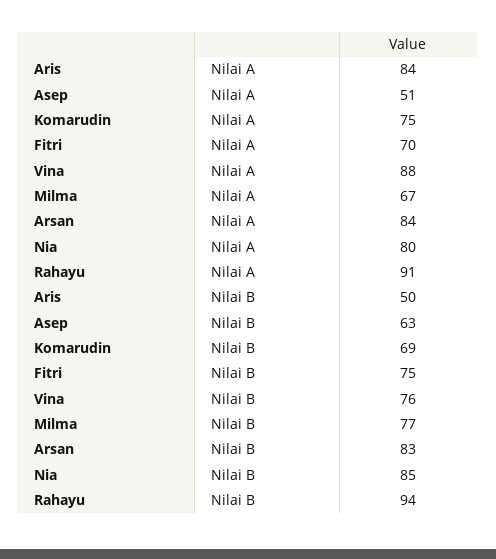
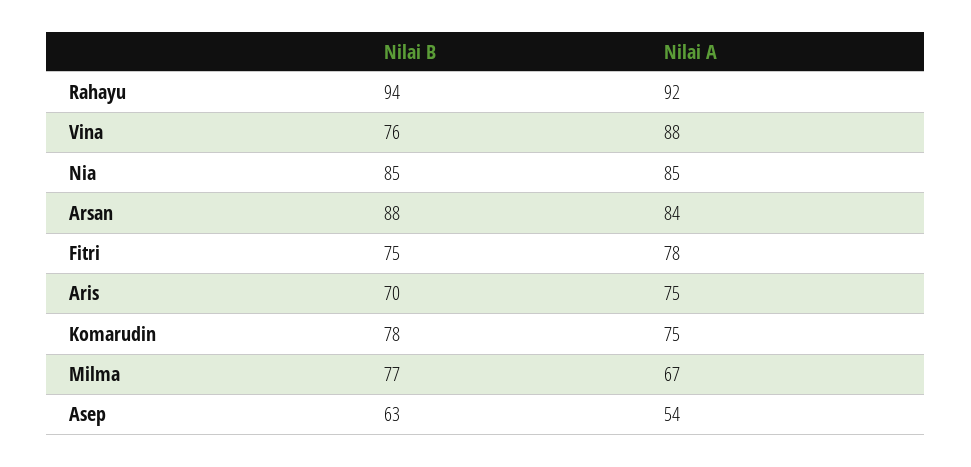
  {
    "Aris": {
-     "Nilai A": 84,
+     "Nilai A": 75,
-     "Nilai B": 50
+     "Nilai B": 70
    },
    "Asep": {
-     "Nilai A": 51,
+     "Nilai A": 54,
      "Nilai B": 63
    },
    "Komarudin": {
      "Nilai A": 75,
-     "Nilai B": 69
+     "Nilai B": 78
    },
    "Fitri": {
-     "Nilai A": 70,
+     "Nilai A": 78,
      "Nilai B": 75
    },
    "Vina": {
      "Nilai A": 88,
      "Nilai B": 76
    },
    "Milma": {
      "Nilai A": 67,
      "Nilai B": 77
    },
    "Arsan": {
      "Nilai A": 84,
-     "Nilai B": 83
+     "Nilai B": 88
    },
    "Nia": {
-     "Nilai A": 80,
+     "Nilai A": 85,
      "Nilai B": 85
    },
    "Rahayu": {
-     "Nilai A": 91,
+     "Nilai A": 92,
      "Nilai B": 94
    }
  }

